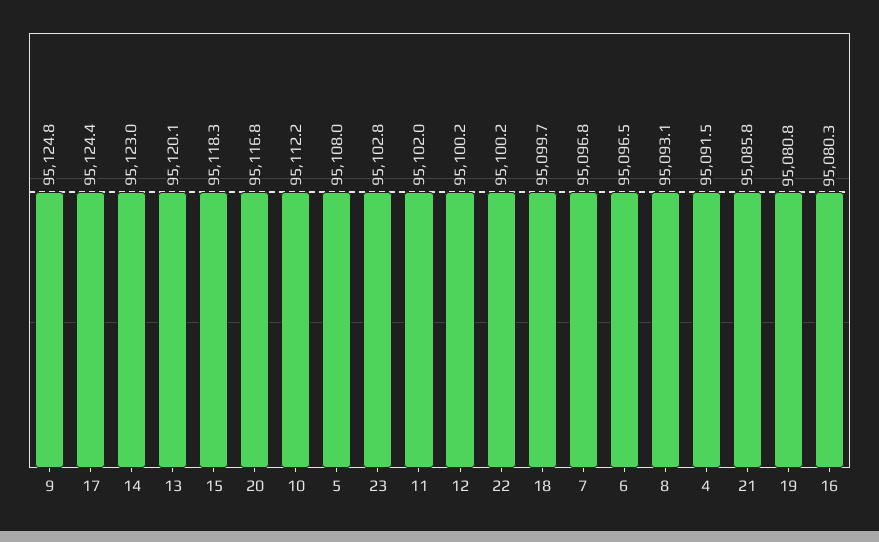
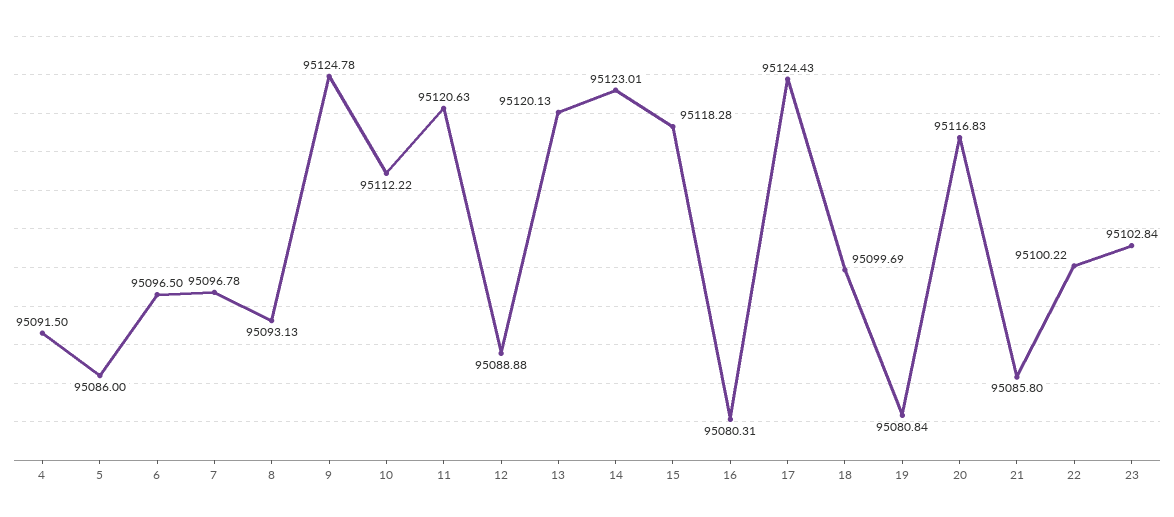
  {
    "9": 95124.78,
    "17": 95124.43,
    "14": 95123.01,
    "13": 95120.13,
    "15": 95118.28,
    "20": 95116.83,
    "10": 95112.22,
-   "5": 95108,
+   "5": 95086,
    "23": 95102.84,
-   "11": 95102,
+   "11": 95120.63,
-   "12": 95100.2,
+   "12": 95088.88,
    "22": 95100.22,
    "18": 95099.69,
    "7": 95096.78,
    "6": 95096.5,
    "8": 95093.13,
    "4": 95091.5,
    "21": 95085.8,
    "19": 95080.84,
    "16": 95080.31
  }

